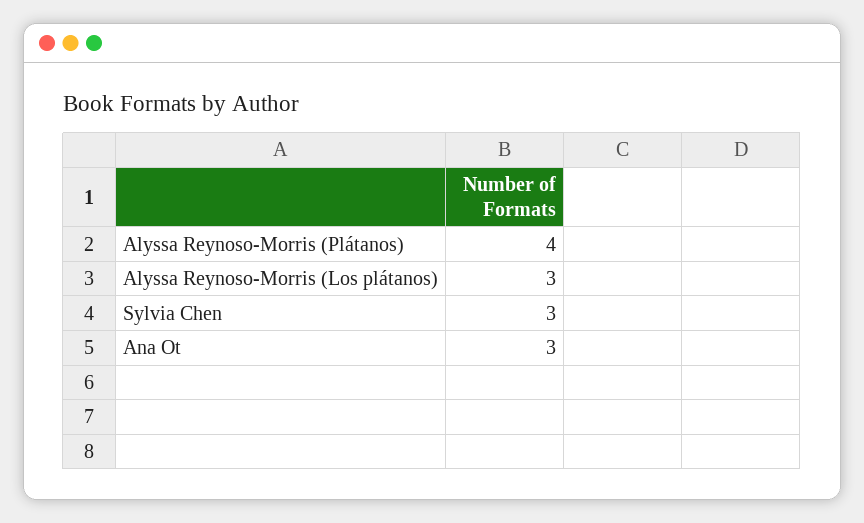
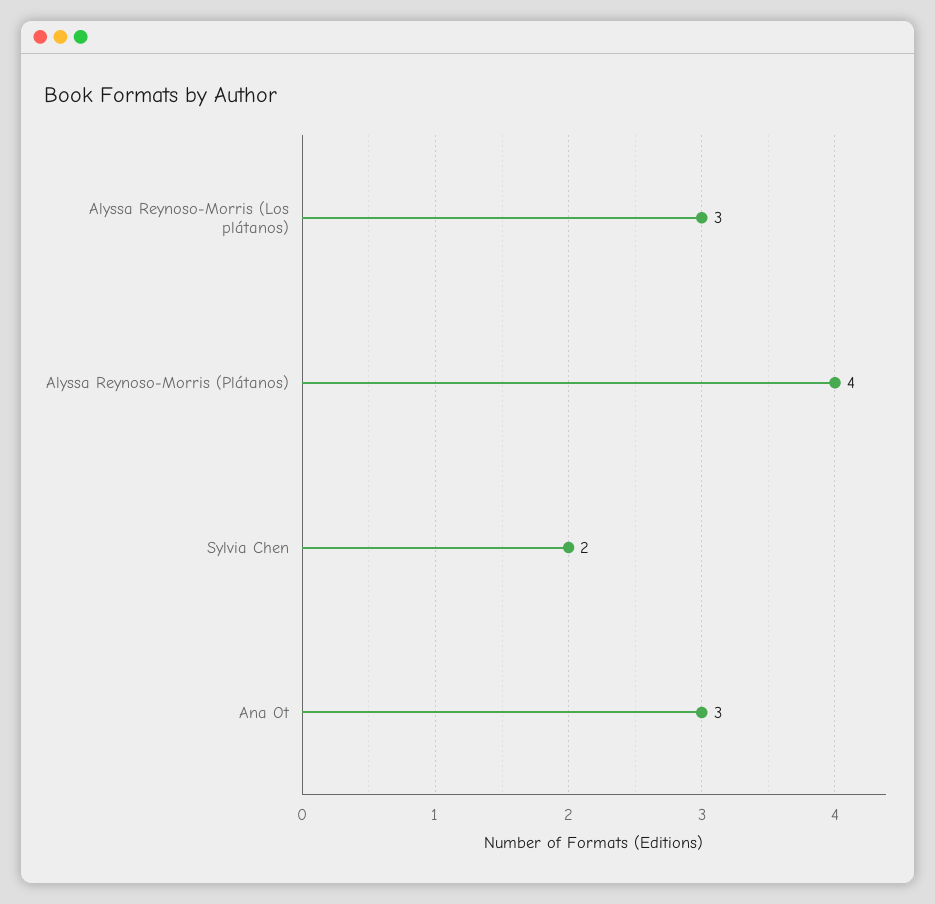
  {
    "Alyssa Reynoso-Morris (Plátanos)": 4,
    "Alyssa Reynoso-Morris (Los plátanos)": 3,
-   "Sylvia Chen": 3,
+   "Sylvia Chen": 2,
    "Ana Ot": 3
  }

